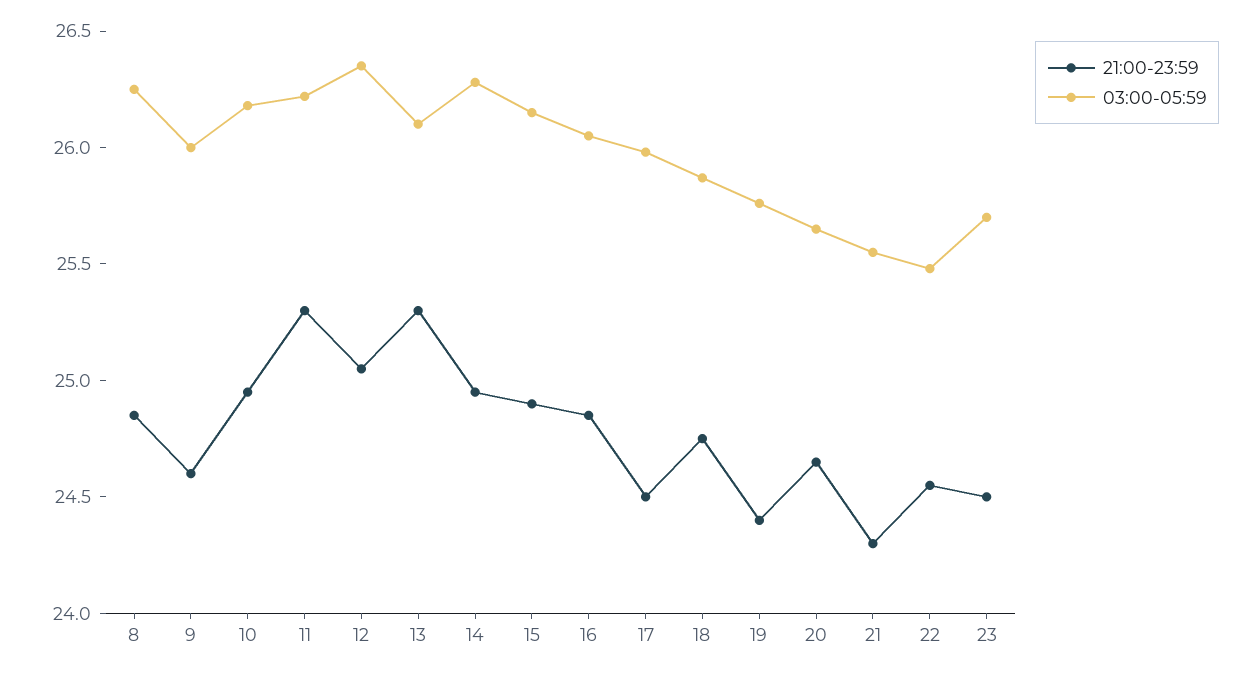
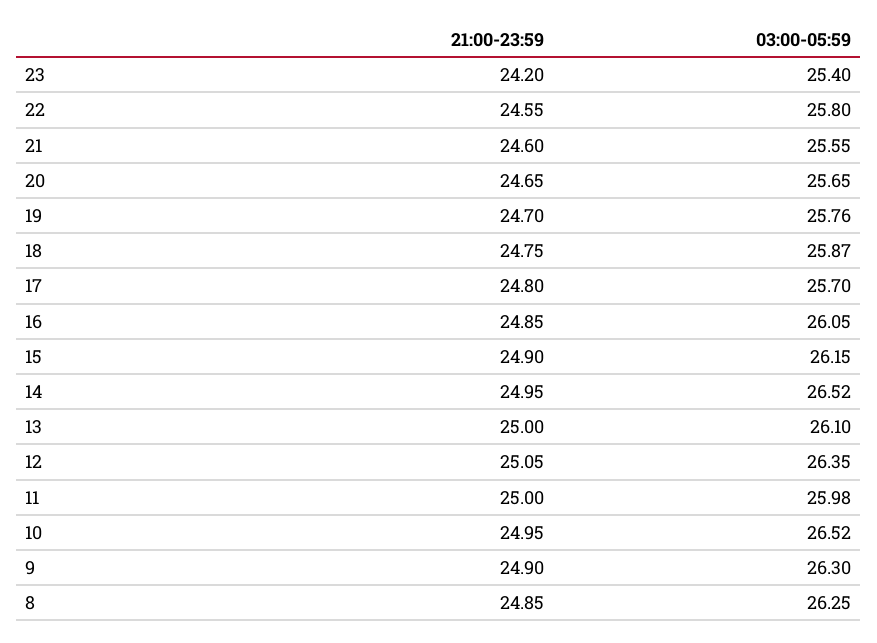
  {
    "21:00-23:59": {
      "8": 24.85,
-     "9": 24.6,
+     "9": 24.9,
      "10": 24.95,
-     "11": 25.3,
+     "11": 25,
      "12": 25.05,
-     "13": 25.3,
+     "13": 25,
      "14": 24.95,
      "15": 24.9,
      "16": 24.85,
-     "17": 24.5,
+     "17": 24.8,
      "18": 24.75,
-     "19": 24.4,
+     "19": 24.7,
      "20": 24.65,
-     "21": 24.3,
+     "21": 24.6,
      "22": 24.55,
-     "23": 24.5
+     "23": 24.2
    },
    "03:00-05:59": {
      "8": 26.25,
-     "9": 26,
+     "9": 26.3,
-     "10": 26.2,
+     "10": 26.52,
-     "11": 26.2,
+     "11": 25.98,
      "12": 26.35,
      "13": 26.1,
-     "14": 26.3,
+     "14": 26.52,
      "15": 26.15,
      "16": 26.05,
-     "17": 26,
+     "17": 25.7,
      "18": 25.87,
      "19": 25.76,
      "20": 25.65,
      "21": 25.55,
-     "22": 25.5,
+     "22": 25.8,
-     "23": 25.7
+     "23": 25.4
    }
  }

